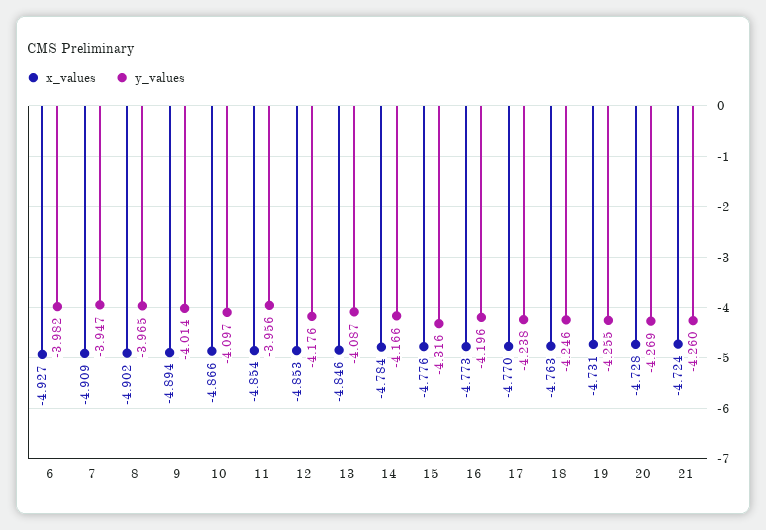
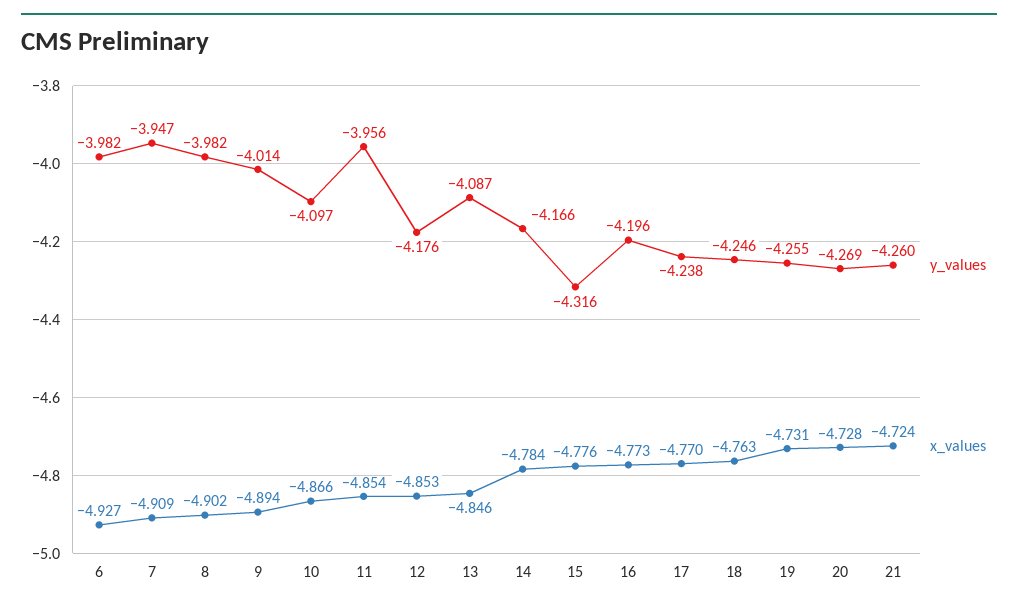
  {
    "x_values": {
      "6": -4.927,
      "7": -4.909,
      "8": -4.902,
      "9": -4.894,
      "10": -4.866,
      "11": -4.854,
      "12": -4.853,
      "13": -4.846,
      "14": -4.784,
      "15": -4.776,
      "16": -4.773,
      "17": -4.77,
      "18": -4.763,
      "19": -4.731,
      "20": -4.728,
      "21": -4.724
    },
    "y_values": {
      "6": -3.982,
      "7": -3.947,
-     "8": -3.965,
+     "8": -3.982,
      "9": -4.014,
      "10": -4.097,
      "11": -3.956,
      "12": -4.176,
      "13": -4.087,
      "14": -4.166,
      "15": -4.316,
      "16": -4.196,
      "17": -4.238,
      "18": -4.246,
      "19": -4.255,
      "20": -4.269,
      "21": -4.26
    }
  }

